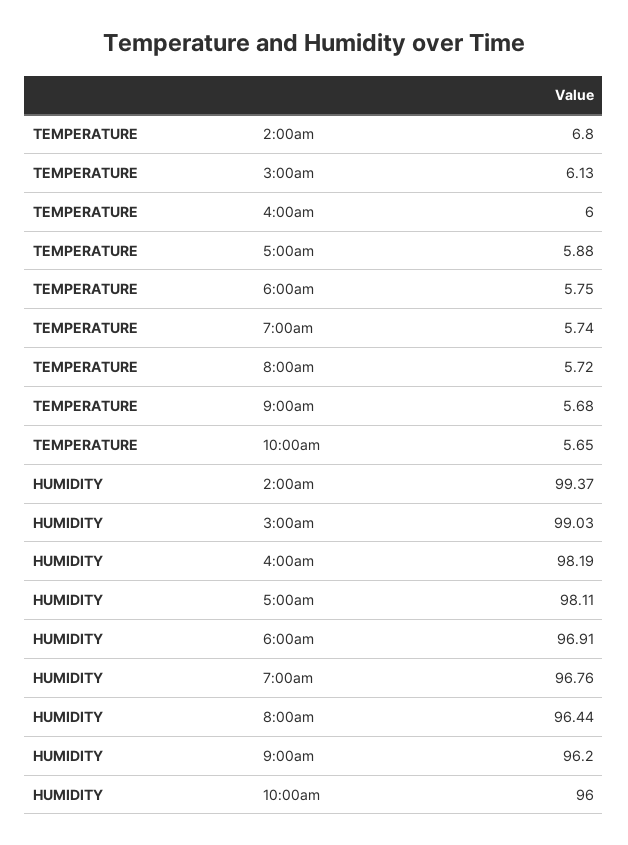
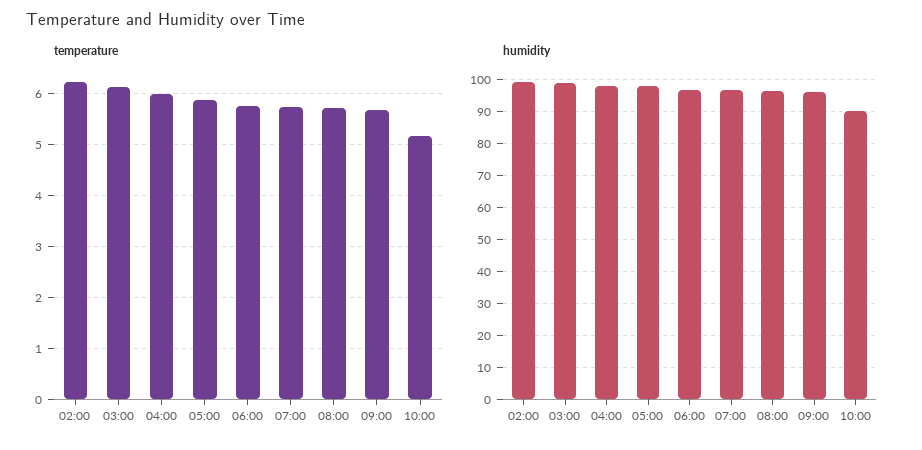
  {
    "TEMPERATURE": {
-     "2:00am": 6.8,
+     "2:00am": 6.2,
      "3:00am": 6.13,
      "4:00am": 6,
      "5:00am": 5.88,
      "6:00am": 5.75,
      "7:00am": 5.74,
      "8:00am": 5.72,
      "9:00am": 5.68,
-     "10:00am": 5.65
+     "10:00am": 5.2
    },
    "HUMIDITY": {
      "2:00am": 99.37,
      "3:00am": 99.03,
      "4:00am": 98.19,
      "5:00am": 98.11,
      "6:00am": 96.91,
      "7:00am": 96.76,
      "8:00am": 96.44,
      "9:00am": 96.2,
-     "10:00am": 96
+     "10:00am": 90
    }
  }

